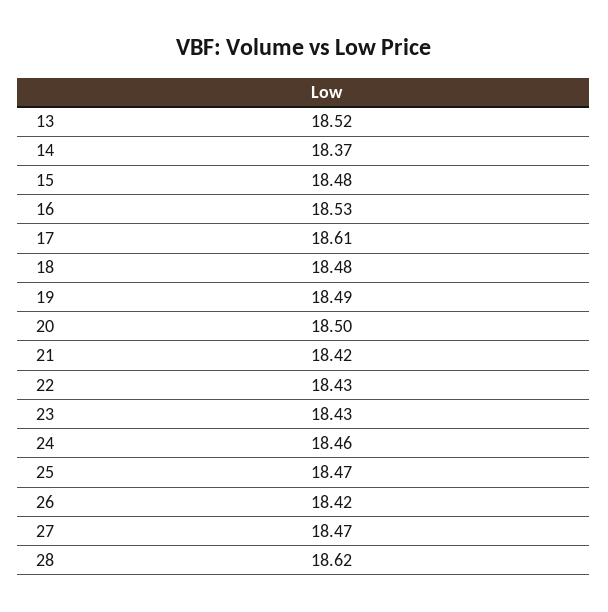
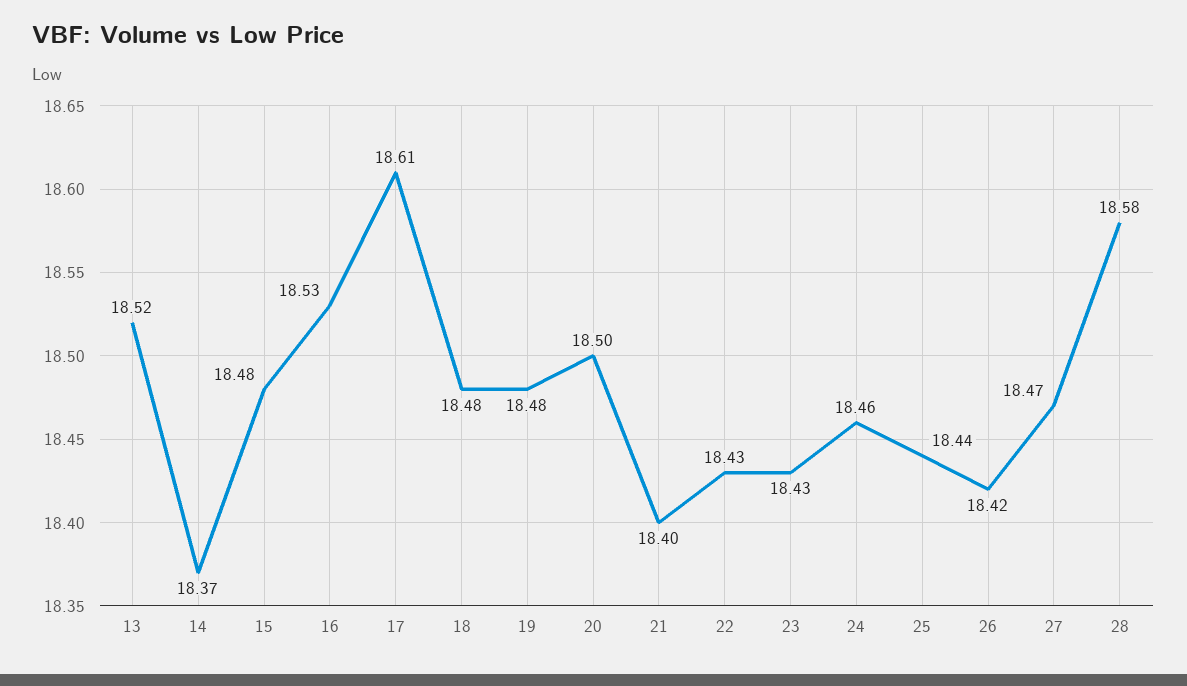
  {
    "13": 18.52,
    "14": 18.37,
    "15": 18.48,
    "16": 18.53,
    "17": 18.61,
    "18": 18.48,
-   "19": 18.49,
+   "19": 18.48,
    "20": 18.5,
-   "21": 18.42,
+   "21": 18.4,
    "22": 18.43,
    "23": 18.43,
    "24": 18.46,
-   "25": 18.47,
+   "25": 18.44,
    "26": 18.42,
    "27": 18.47,
-   "28": 18.62
+   "28": 18.58
  }

